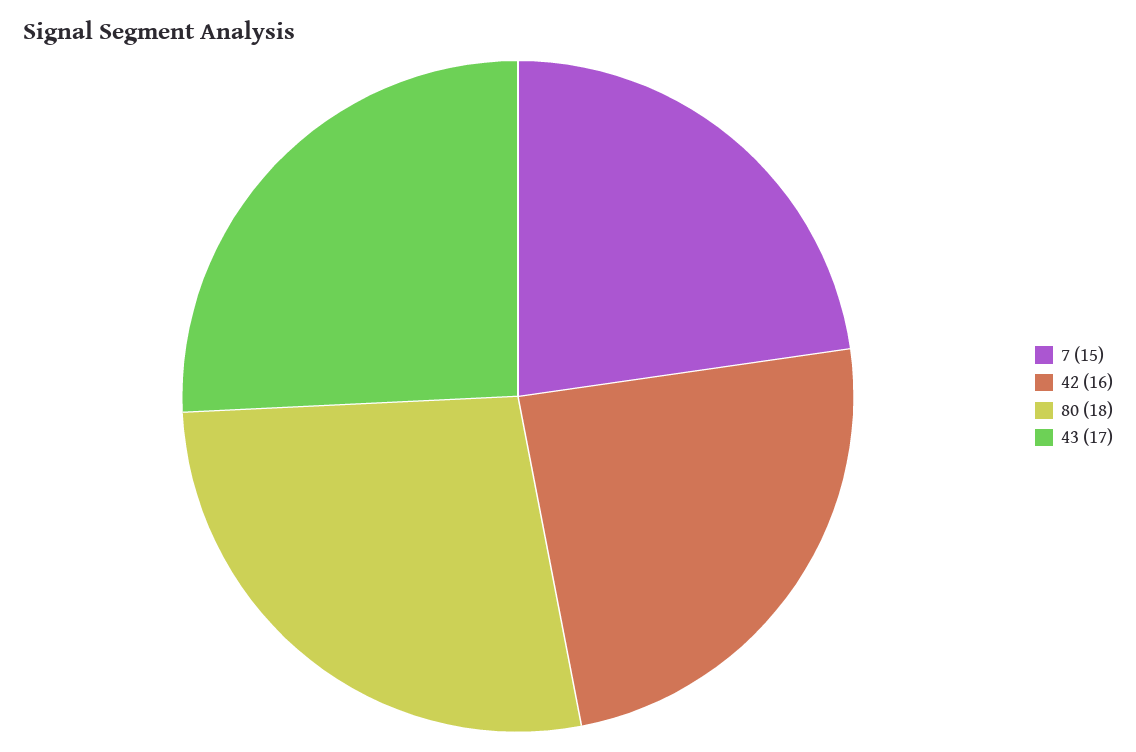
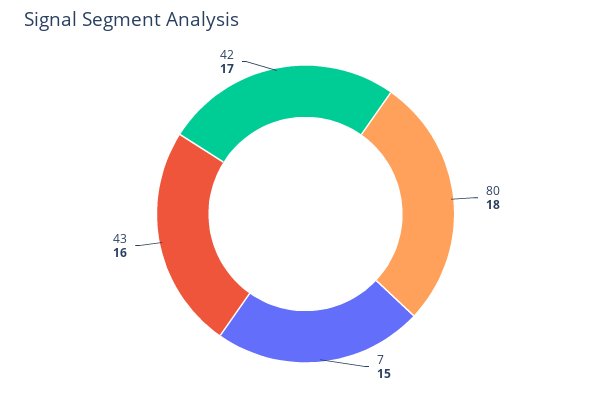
  {
    "7": 15,
-   "42": 16,
+   "42": 17,
    "80": 18,
-   "43": 17
+   "43": 16
  }

